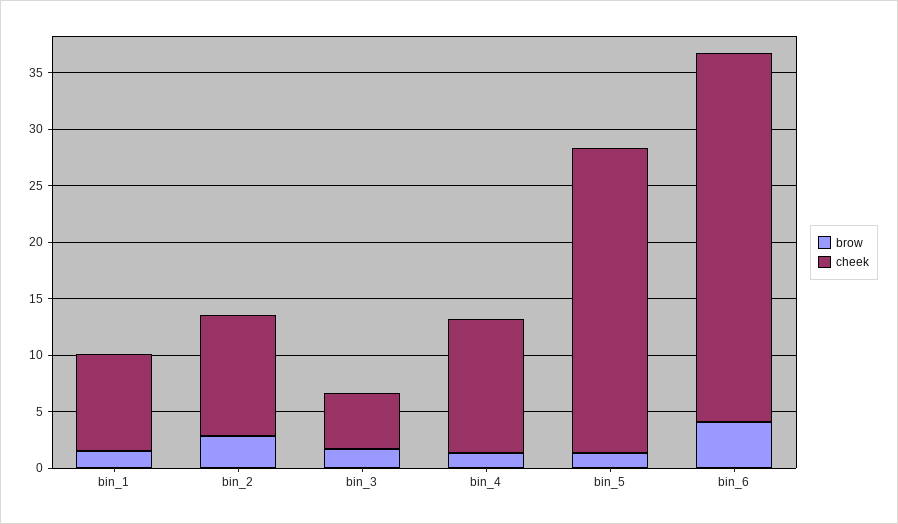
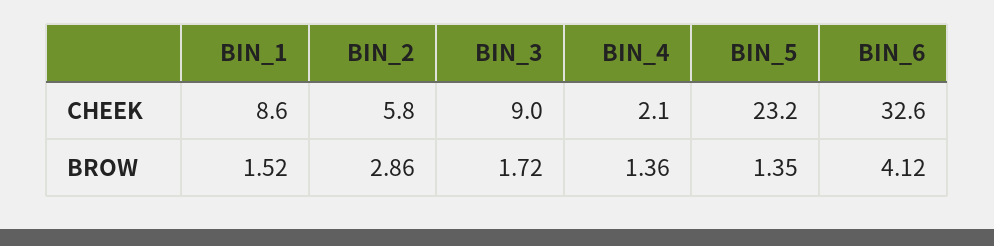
  {
    "brow": {
      "bin_1": 1.52,
      "bin_2": 2.86,
      "bin_3": 1.72,
      "bin_4": 1.36,
      "bin_5": 1.35,
      "bin_6": 4.12
    },
    "cheek": {
      "bin_1": 8.6,
-     "bin_2": 11,
+     "bin_2": 5.8,
-     "bin_3": 5,
+     "bin_3": 9,
-     "bin_4": 12,
+     "bin_4": 2.1,
-     "bin_5": 27,
+     "bin_5": 23.2,
      "bin_6": 32.6
    }
  }

